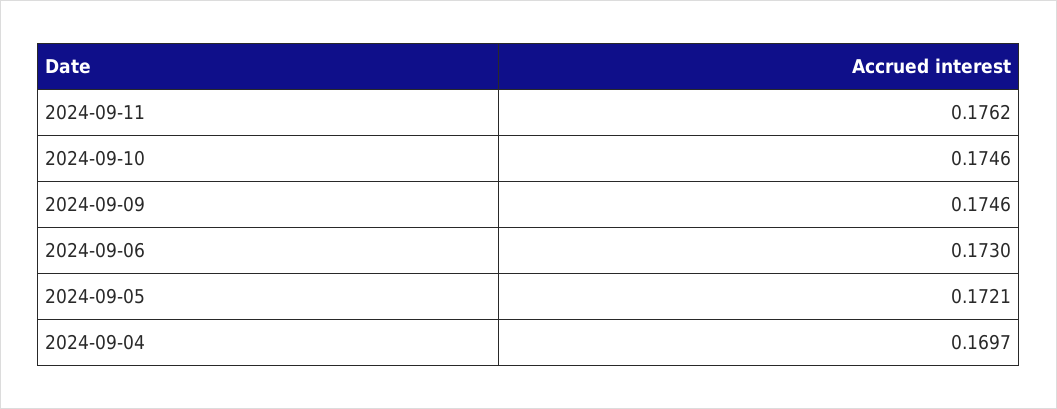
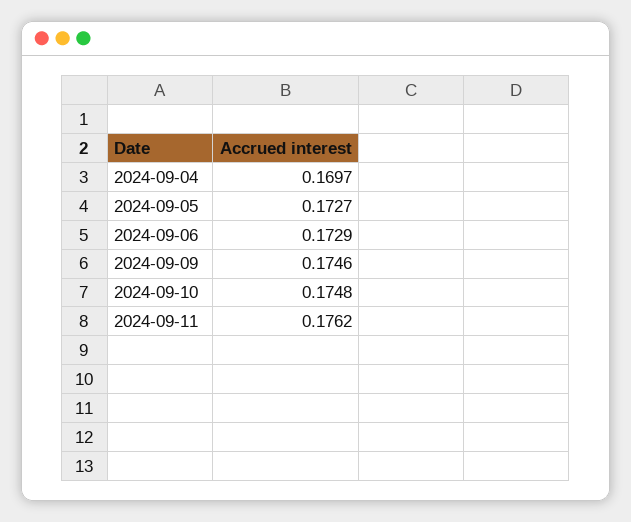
  {
    "2024-09-11": 0.1762,
-   "2024-09-10": 0.1746,
+   "2024-09-10": 0.1748,
    "2024-09-09": 0.1746,
-   "2024-09-06": 0.173,
+   "2024-09-06": 0.1729,
-   "2024-09-05": 0.1721,
+   "2024-09-05": 0.1727,
    "2024-09-04": 0.1697
  }

